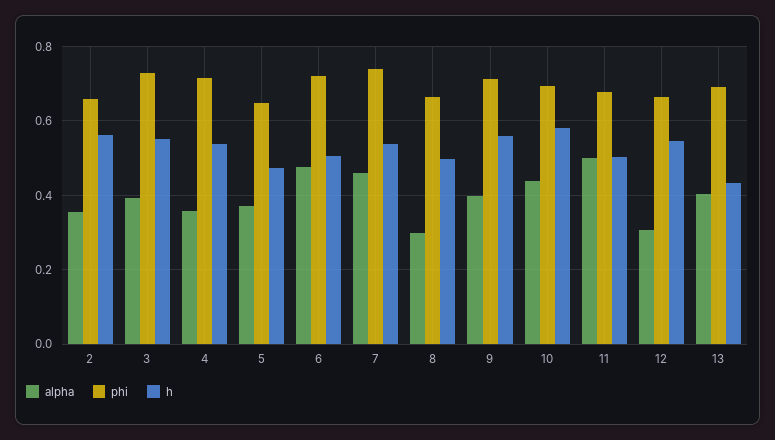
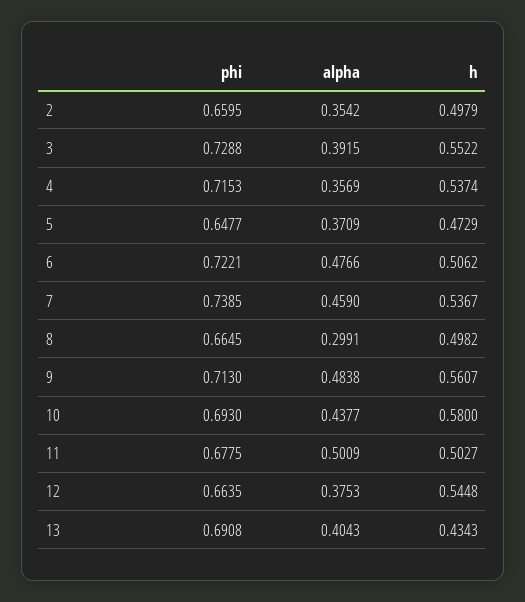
  {
    "alpha": {
      "2": 0.3542,
      "3": 0.3915,
      "4": 0.3569,
      "5": 0.3709,
      "6": 0.4766,
      "7": 0.459,
      "8": 0.2991,
-     "9": 0.4,
+     "9": 0.4838,
      "10": 0.4377,
      "11": 0.5009,
-     "12": 0.3,
+     "12": 0.3753,
      "13": 0.4043
    },
    "phi": {
      "2": 0.6595,
      "3": 0.7288,
      "4": 0.7153,
      "5": 0.6477,
      "6": 0.7221,
      "7": 0.7385,
      "8": 0.6645,
      "9": 0.713,
      "10": 0.693,
      "11": 0.6775,
      "12": 0.6635,
      "13": 0.6908
    },
    "h": {
-     "2": 0.56,
+     "2": 0.4979,
      "3": 0.5522,
      "4": 0.5374,
      "5": 0.4729,
      "6": 0.5062,
      "7": 0.5367,
      "8": 0.4982,
      "9": 0.5607,
      "10": 0.58,
      "11": 0.5027,
      "12": 0.5448,
      "13": 0.4343
    }
  }

